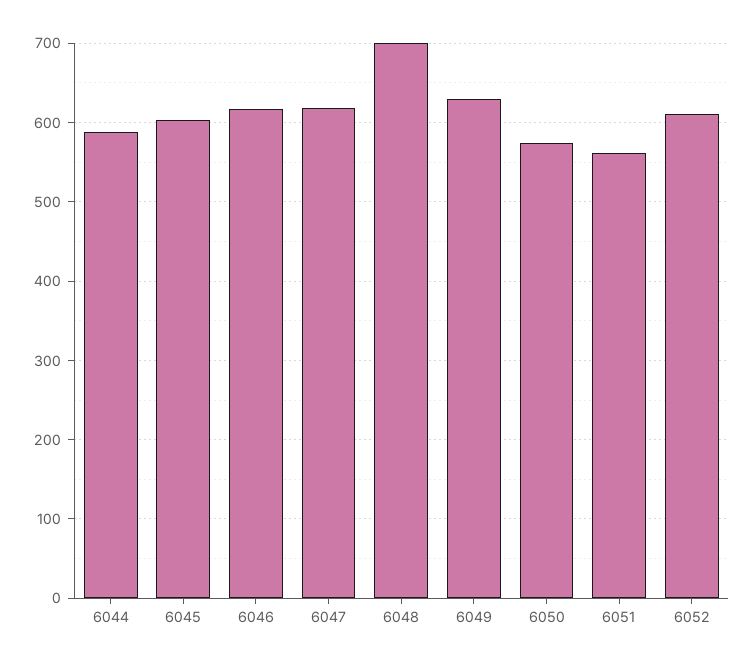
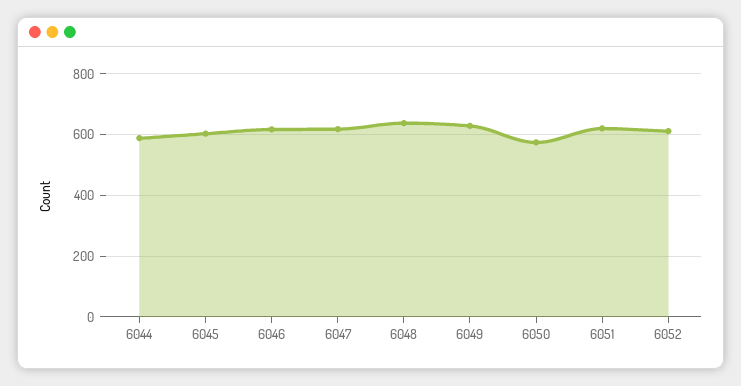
  {
    "6044": 590,
    "6045": 600,
    "6046": 620,
    "6047": 620,
-   "6048": 700,
+   "6048": 640,
    "6049": 630,
    "6050": 570,
-   "6051": 560,
+   "6051": 620,
    "6052": 610
  }

